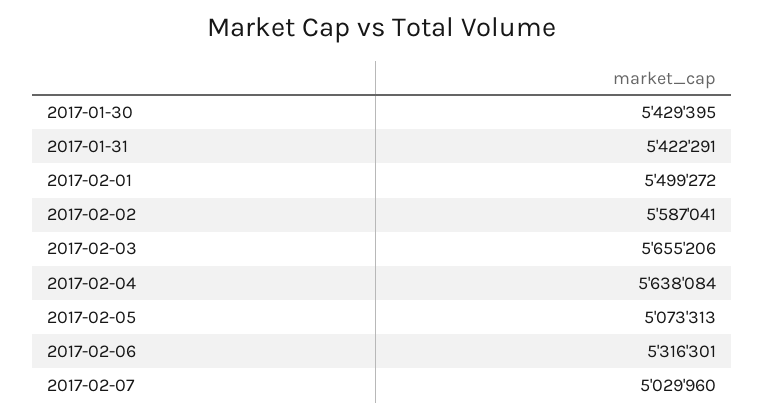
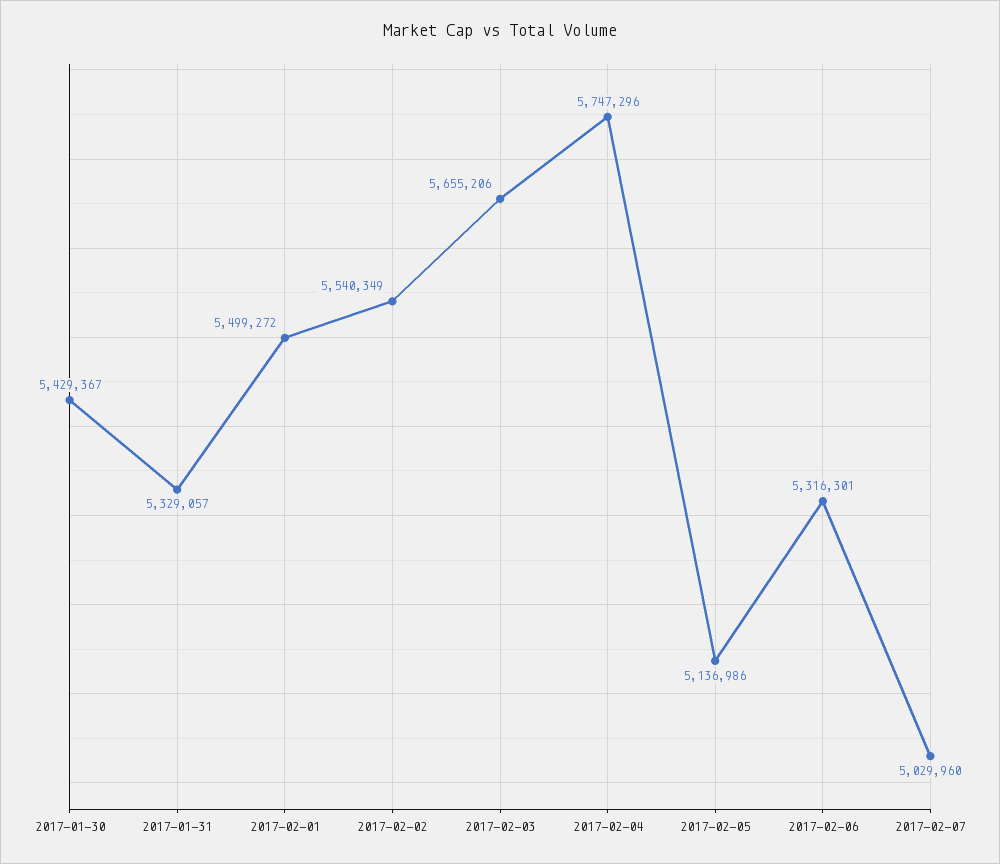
  {
-   "2017-01-30": 5429395,
+   "2017-01-30": 5429367,
-   "2017-01-31": 5422291,
+   "2017-01-31": 5329057,
    "2017-02-01": 5499272,
-   "2017-02-02": 5587041,
+   "2017-02-02": 5540349,
    "2017-02-03": 5655206,
-   "2017-02-04": 5638084,
+   "2017-02-04": 5747296,
-   "2017-02-05": 5073313,
+   "2017-02-05": 5136986,
    "2017-02-06": 5316301,
    "2017-02-07": 5029960
  }

